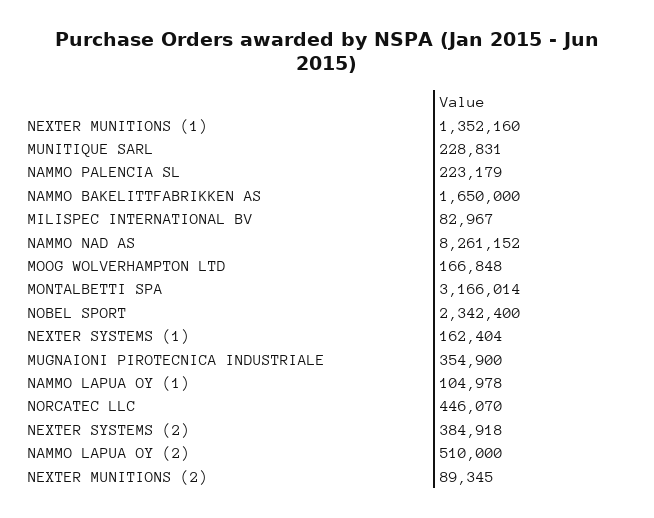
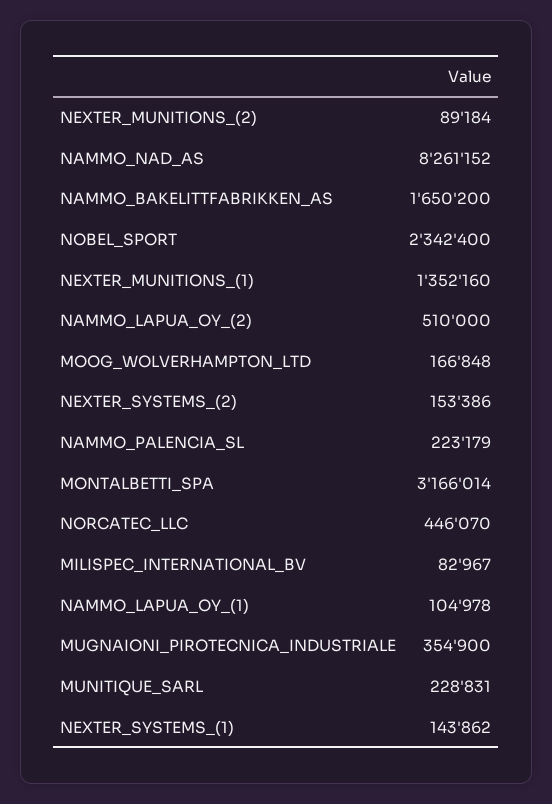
  {
    "NEXTER MUNITIONS (1)": 1352160,
    "MUNITIQUE SARL": 228831,
    "NAMMO PALENCIA SL": 223179,
-   "NAMMO BAKELITTFABRIKKEN AS": 1650000,
+   "NAMMO BAKELITTFABRIKKEN AS": 1650200,
    "MILISPEC INTERNATIONAL BV": 82967,
    "NAMMO NAD AS": 8261152,
    "MOOG WOLVERHAMPTON LTD": 166848,
    "MONTALBETTI SPA": 3166014,
    "NOBEL SPORT": 2342400,
-   "NEXTER SYSTEMS (1)": 162404,
+   "NEXTER SYSTEMS (1)": 143862,
    "MUGNAIONI PIROTECNICA INDUSTRIALE": 354900,
    "NAMMO LAPUA OY (1)": 104978,
    "NORCATEC LLC": 446070,
-   "NEXTER SYSTEMS (2)": 384918,
+   "NEXTER SYSTEMS (2)": 153386,
    "NAMMO LAPUA OY (2)": 510000,
-   "NEXTER MUNITIONS (2)": 89345
+   "NEXTER MUNITIONS (2)": 89184
  }

